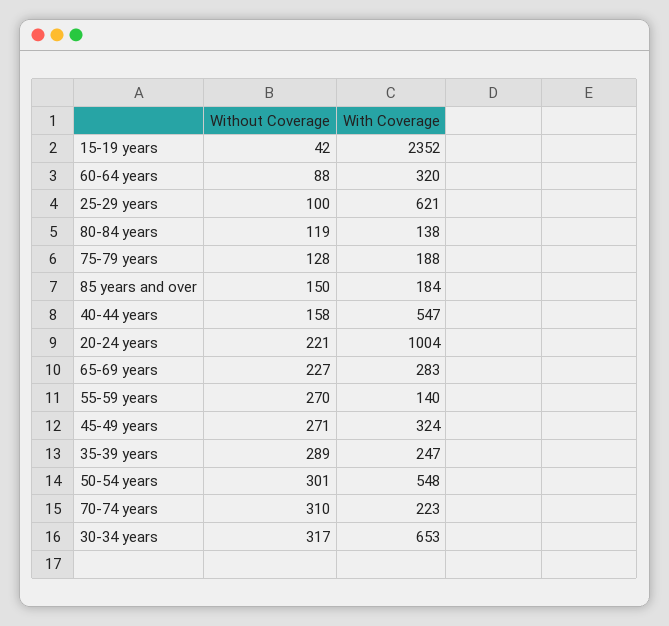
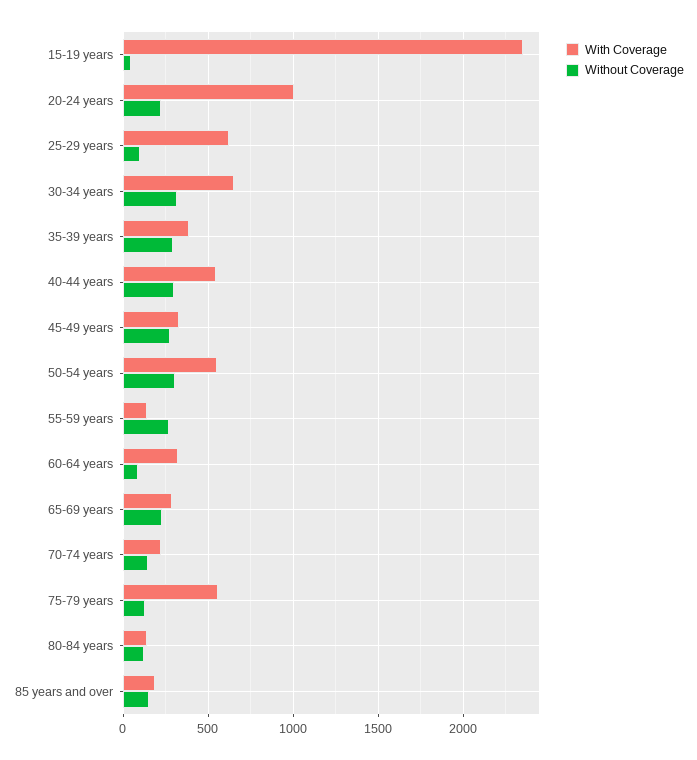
  {
    "Without Coverage": {
      "15-19 years": 42,
      "60-64 years": 88,
      "25-29 years": 100,
      "80-84 years": 119,
      "75-79 years": 128,
      "85 years and over": 150,
-     "40-44 years": 158,
+     "40-44 years": 300,
      "20-24 years": 221,
      "65-69 years": 227,
      "55-59 years": 270,
      "45-49 years": 271,
      "35-39 years": 289,
      "50-54 years": 301,
-     "70-74 years": 310,
+     "70-74 years": 150,
      "30-34 years": 317
    },
    "With Coverage": {
      "15-19 years": 2352,
      "60-64 years": 320,
      "25-29 years": 621,
      "80-84 years": 138,
-     "75-79 years": 188,
+     "75-79 years": 550,
      "85 years and over": 184,
      "40-44 years": 547,
      "20-24 years": 1004,
      "65-69 years": 283,
      "55-59 years": 140,
      "45-49 years": 324,
-     "35-39 years": 247,
+     "35-39 years": 400,
      "50-54 years": 548,
      "70-74 years": 223,
      "30-34 years": 653
    }
  }

